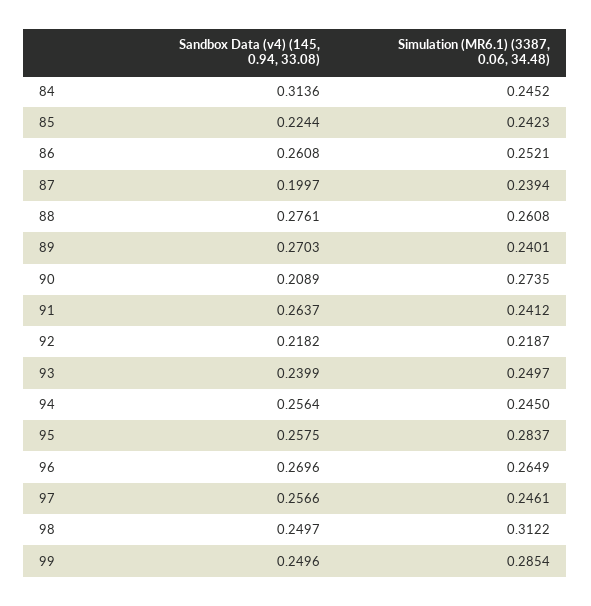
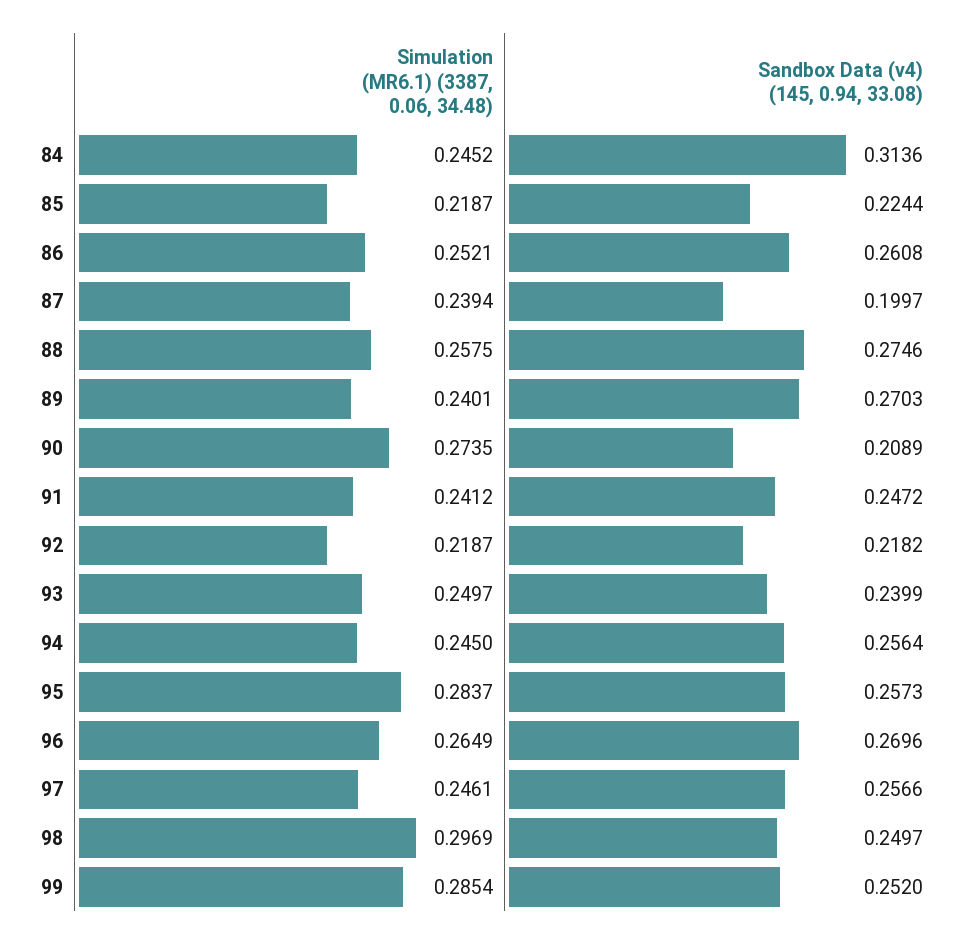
  {
    "Sandbox Data (v4) (145, 0.94, 33.08)": {
      "84": 0.3136,
      "85": 0.2244,
      "86": 0.2608,
      "87": 0.1997,
-     "88": 0.2761,
+     "88": 0.2746,
      "89": 0.2703,
      "90": 0.2089,
-     "91": 0.2637,
+     "91": 0.2472,
      "92": 0.2182,
      "93": 0.2399,
      "94": 0.2564,
-     "95": 0.2575,
+     "95": 0.2573,
      "96": 0.2696,
      "97": 0.2566,
      "98": 0.2497,
-     "99": 0.2496
+     "99": 0.252
    },
    "Simulation (MR6.1) (3387, 0.06, 34.48)": {
      "84": 0.2452,
-     "85": 0.2423,
+     "85": 0.2187,
      "86": 0.2521,
      "87": 0.2394,
-     "88": 0.2608,
+     "88": 0.2575,
      "89": 0.2401,
      "90": 0.2735,
      "91": 0.2412,
      "92": 0.2187,
      "93": 0.2497,
      "94": 0.245,
      "95": 0.2837,
      "96": 0.2649,
      "97": 0.2461,
-     "98": 0.3122,
+     "98": 0.2969,
      "99": 0.2854
    }
  }

